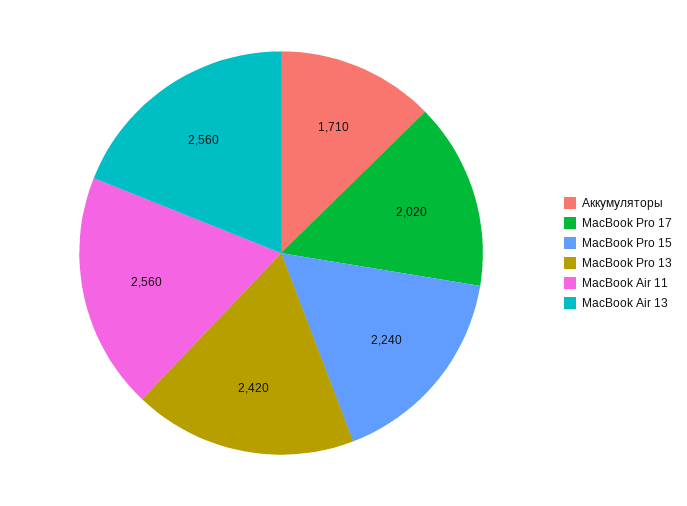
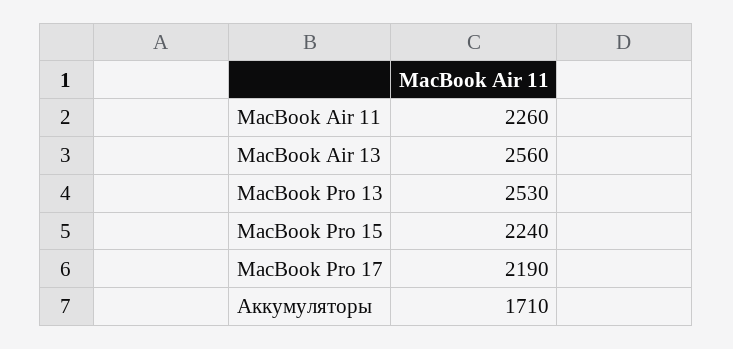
  {
    "Аккумуляторы": 1710,
-   "MacBook Pro 17": 2020,
+   "MacBook Pro 17": 2190,
    "MacBook Pro 15": 2240,
-   "MacBook Pro 13": 2420,
+   "MacBook Pro 13": 2530,
-   "MacBook Air 11": 2560,
+   "MacBook Air 11": 2260,
    "MacBook Air 13": 2560
  }

